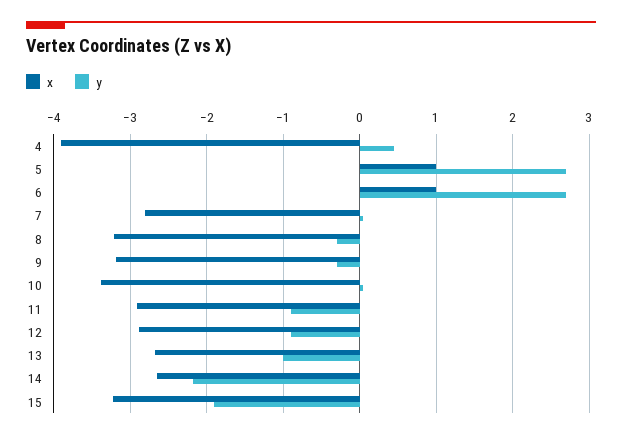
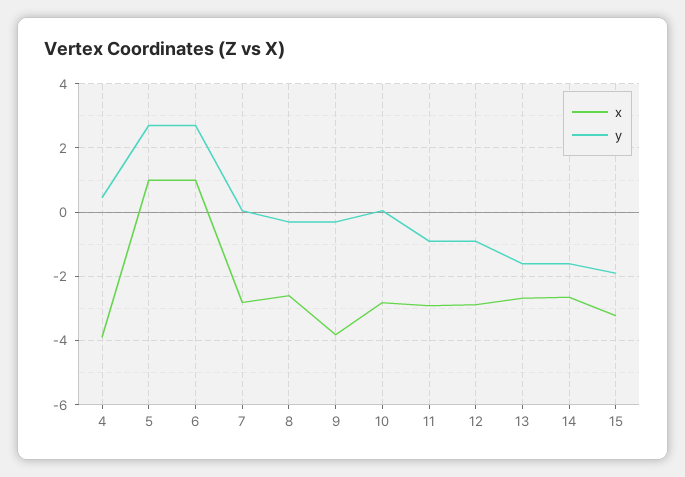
  {
    "x": {
      "4": -3.9,
      "5": 1,
      "6": 1,
      "7": -2.8,
-     "8": -3.2,
+     "8": -2.6,
-     "9": -3.2,
+     "9": -3.8,
-     "10": -3.4,
+     "10": -2.8,
      "11": -2.9,
      "12": -2.9,
      "13": -2.7,
      "14": -2.7,
      "15": -3.2
    },
    "y": {
      "4": 0.5,
      "5": 2.7,
      "6": 2.7,
      "7": 0.1,
      "8": -0.3,
      "9": -0.3,
      "10": 0.1,
      "11": -0.9,
      "12": -0.9,
-     "13": -1,
+     "13": -1.6,
-     "14": -2.2,
+     "14": -1.6,
      "15": -1.9
    }
  }

